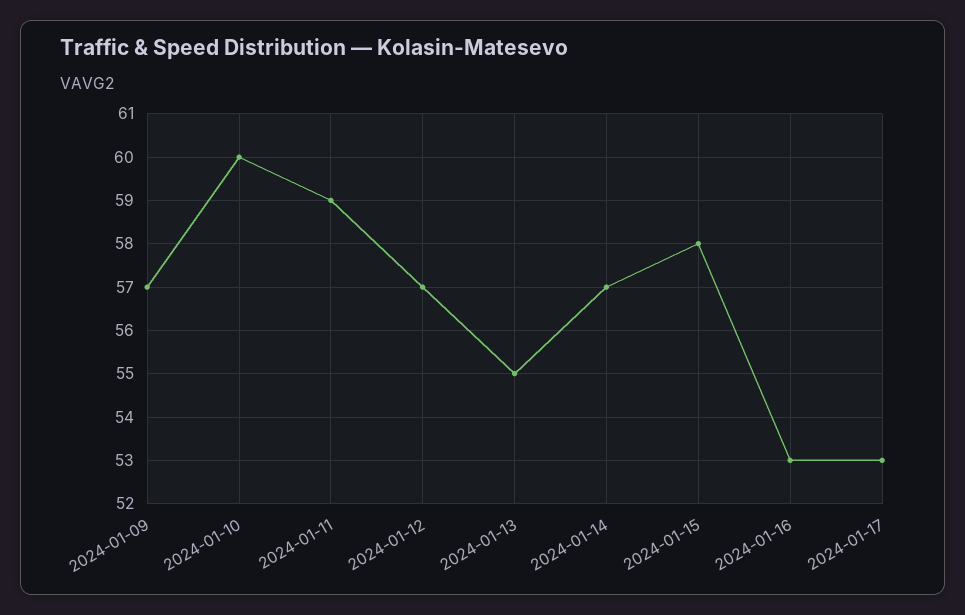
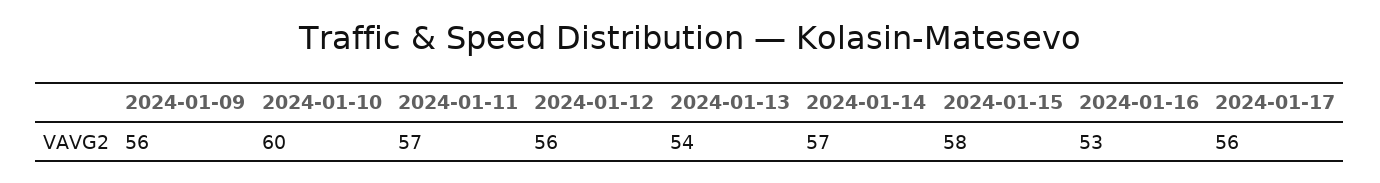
  {
-   "2024-01-09": 57,
+   "2024-01-09": 56,
    "2024-01-10": 60,
-   "2024-01-11": 59,
+   "2024-01-11": 57,
-   "2024-01-12": 57,
+   "2024-01-12": 56,
-   "2024-01-13": 55,
+   "2024-01-13": 54,
    "2024-01-14": 57,
    "2024-01-15": 58,
    "2024-01-16": 53,
-   "2024-01-17": 53
+   "2024-01-17": 56
  }

